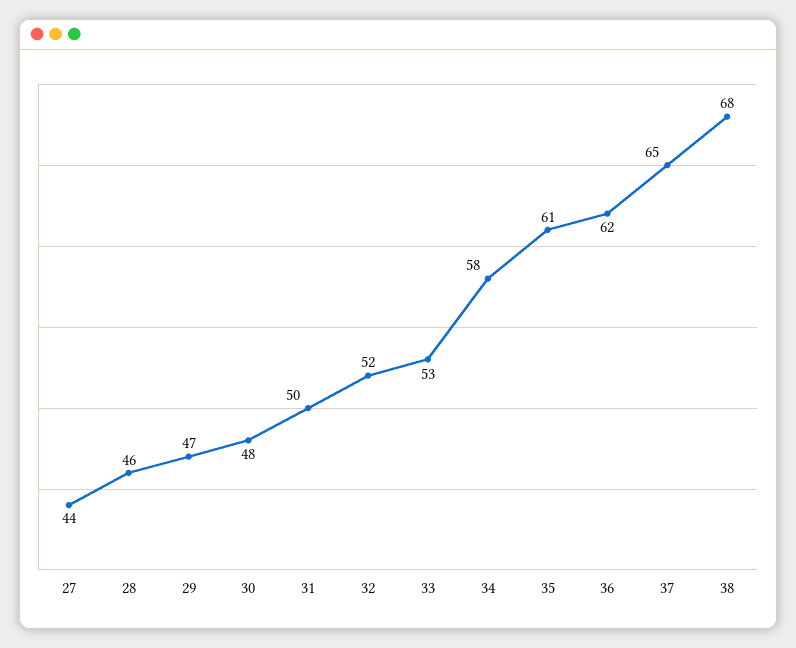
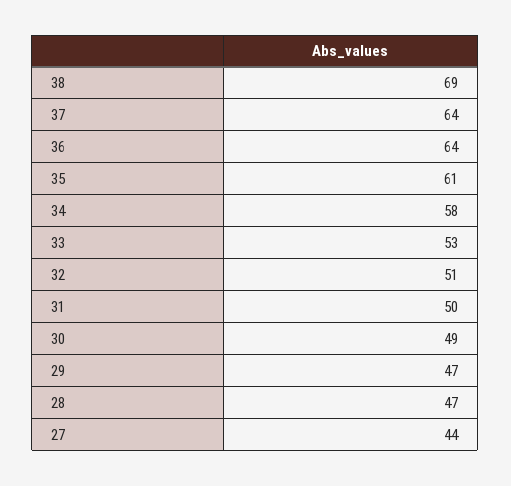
  {
    "27": 44,
-   "28": 46,
+   "28": 47,
    "29": 47,
-   "30": 48,
+   "30": 49,
    "31": 50,
-   "32": 52,
+   "32": 51,
    "33": 53,
    "34": 58,
    "35": 61,
-   "36": 62,
+   "36": 64,
-   "37": 65,
+   "37": 64,
-   "38": 68
+   "38": 69
  }

